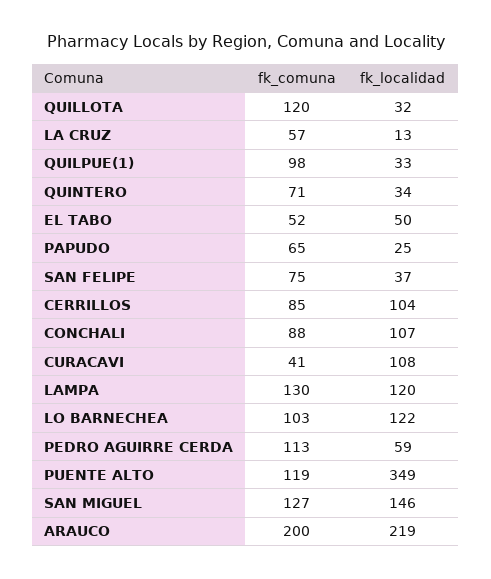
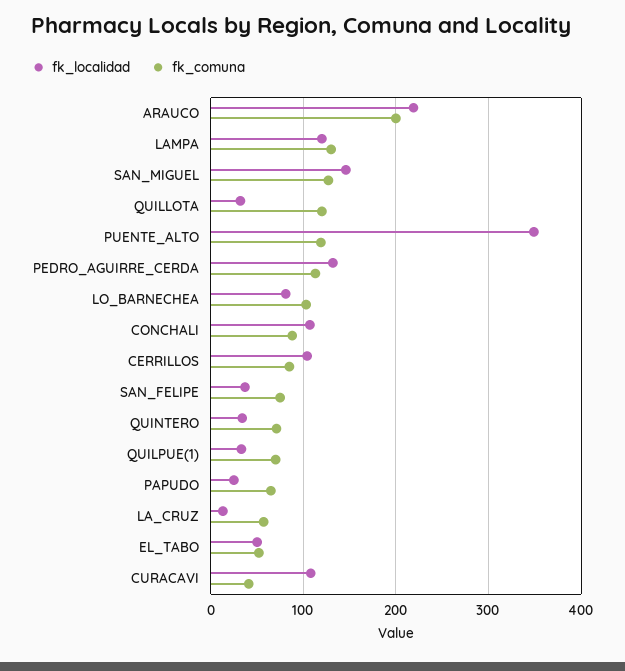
  {
    "fk_comuna": {
      "QUILLOTA": 120,
      "LA CRUZ": 57,
-     "QUILPUE(1)": 98,
+     "QUILPUE(1)": 70,
      "QUINTERO": 71,
      "EL TABO": 52,
      "PAPUDO": 65,
      "SAN FELIPE": 75,
      "CERRILLOS": 85,
      "CONCHALI": 88,
      "CURACAVI": 41,
      "LAMPA": 130,
      "LO BARNECHEA": 103,
      "PEDRO AGUIRRE CERDA": 113,
      "PUENTE ALTO": 119,
      "SAN MIGUEL": 127,
      "ARAUCO": 200
    },
    "fk_localidad": {
      "QUILLOTA": 32,
      "LA CRUZ": 13,
      "QUILPUE(1)": 33,
      "QUINTERO": 34,
      "EL TABO": 50,
      "PAPUDO": 25,
      "SAN FELIPE": 37,
      "CERRILLOS": 104,
      "CONCHALI": 107,
      "CURACAVI": 108,
      "LAMPA": 120,
-     "LO BARNECHEA": 122,
+     "LO BARNECHEA": 80,
-     "PEDRO AGUIRRE CERDA": 59,
+     "PEDRO AGUIRRE CERDA": 130,
      "PUENTE ALTO": 349,
      "SAN MIGUEL": 146,
      "ARAUCO": 219
    }
  }

